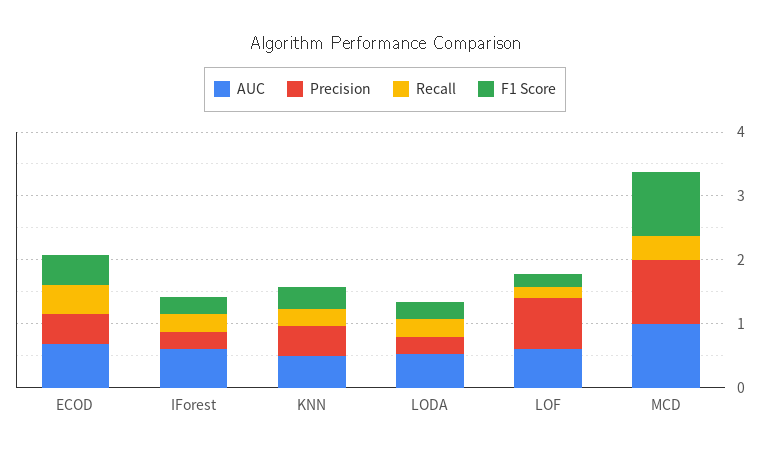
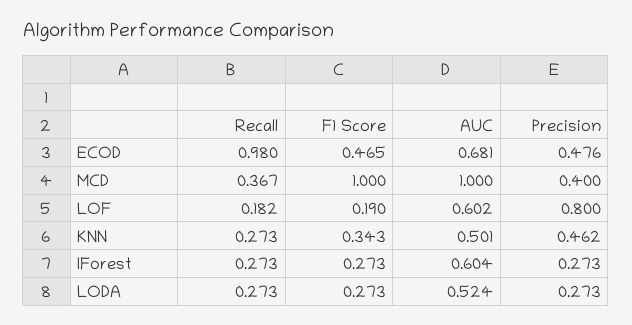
  {
    "AUC": {
      "ECOD": 0.681,
      "IForest": 0.604,
      "KNN": 0.501,
      "LODA": 0.524,
      "LOF": 0.602,
      "MCD": 1
    },
    "Precision": {
      "ECOD": 0.476,
      "IForest": 0.273,
      "KNN": 0.462,
      "LODA": 0.273,
      "LOF": 0.8,
-     "MCD": 1
+     "MCD": 0.4
    },
    "Recall": {
-     "ECOD": 0.4,
+     "ECOD": 0.98,
      "IForest": 0.273,
      "KNN": 0.273,
      "LODA": 0.273,
      "LOF": 0.182,
      "MCD": 0.367
    },
    "F1 Score": {
      "ECOD": 0.465,
      "IForest": 0.273,
      "KNN": 0.343,
      "LODA": 0.273,
      "LOF": 0.19,
      "MCD": 1
    }
  }

